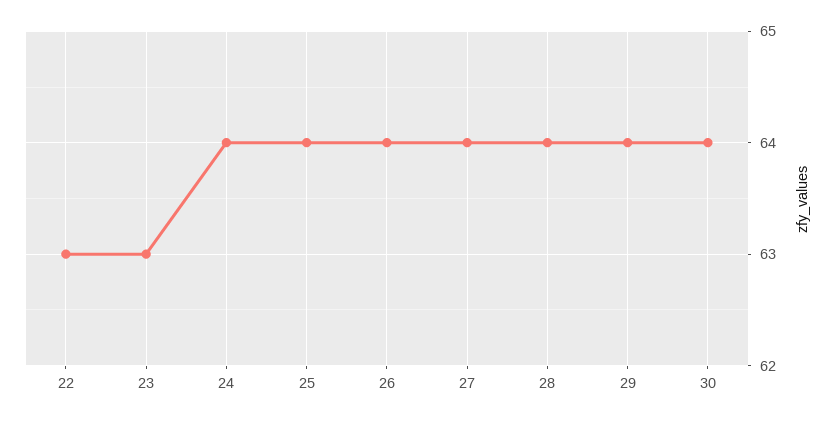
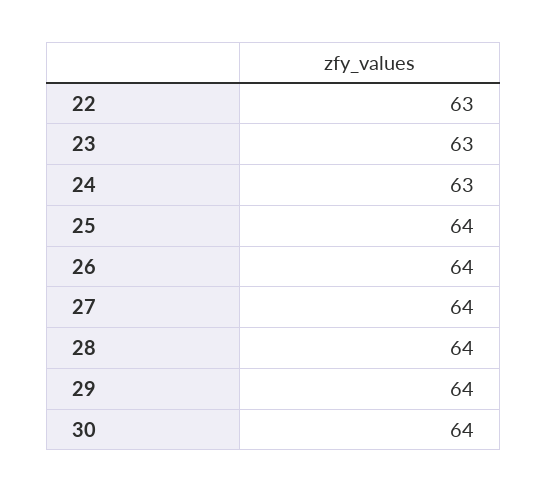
  {
    "22": 63,
    "23": 63,
-   "24": 64,
+   "24": 63,
    "25": 64,
    "26": 64,
    "27": 64,
    "28": 64,
    "29": 64,
    "30": 64
  }

